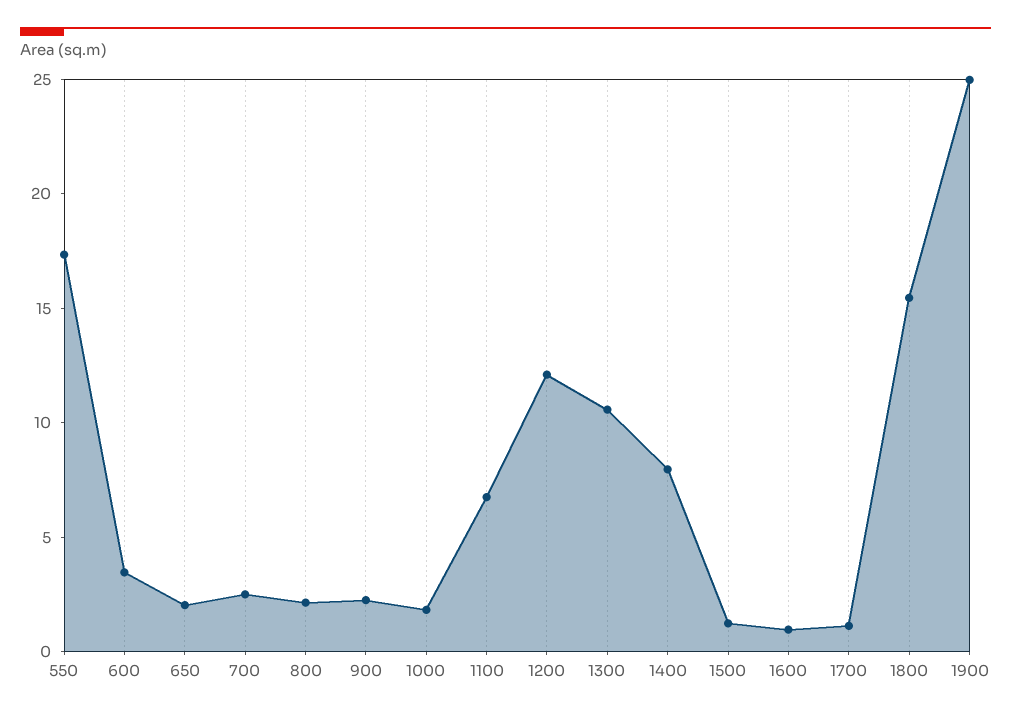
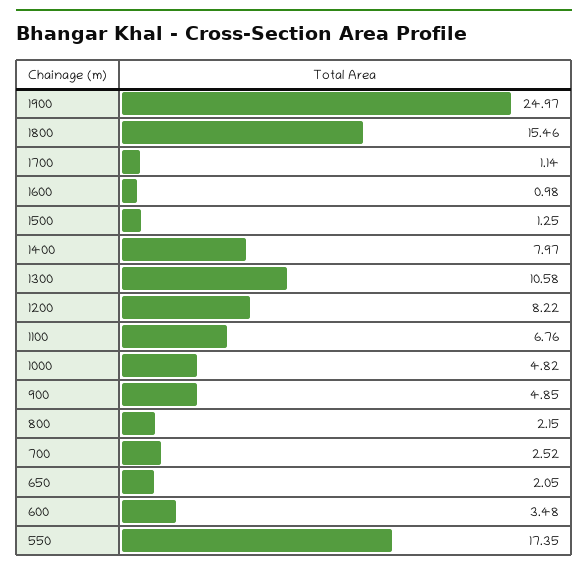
  {
    "550": 17.35,
    "600": 3.48,
    "650": 2.05,
    "700": 2.52,
    "800": 2.15,
-   "900": 2,
+   "900": 4.85,
-   "1000": 2,
+   "1000": 4.82,
    "1100": 6.76,
-   "1200": 12,
+   "1200": 8.22,
    "1300": 10.58,
    "1400": 7.97,
    "1500": 1.25,
    "1600": 0.98,
    "1700": 1.14,
    "1800": 15.46,
    "1900": 24.97
  }

